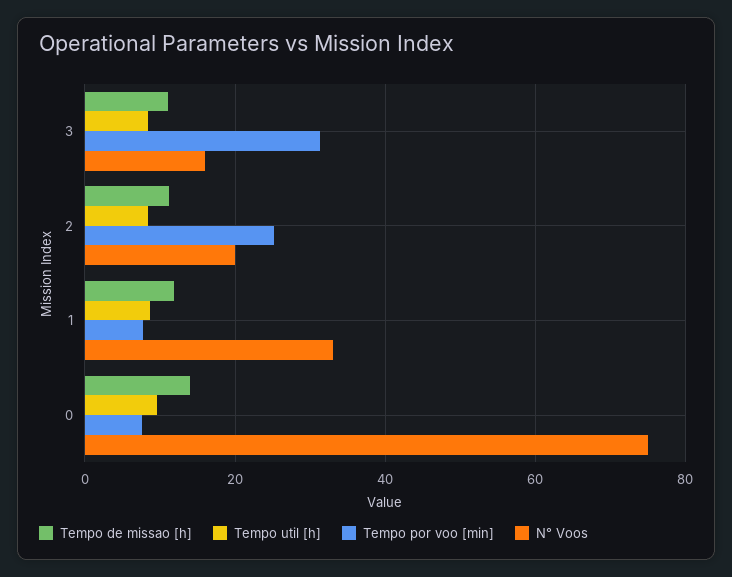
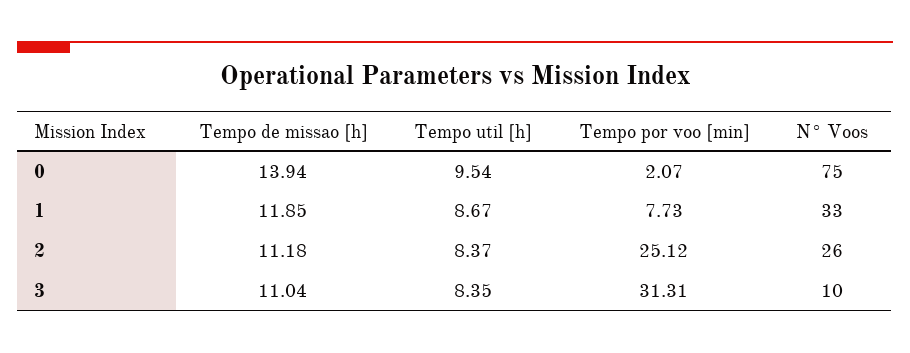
  {
    "Tempo de missao [h]": {
      "3": 11.04,
      "2": 11.18,
      "1": 11.85,
      "0": 13.94
    },
    "Tempo util [h]": {
      "3": 8.35,
      "2": 8.37,
      "1": 8.67,
      "0": 9.54
    },
    "Tempo por voo [min]": {
      "3": 31.31,
      "2": 25.12,
      "1": 7.73,
-     "0": 8
+     "0": 2.07
    },
    "N° Voos": {
-     "3": 16,
+     "3": 10,
-     "2": 20,
+     "2": 26,
      "1": 33,
      "0": 75
    }
  }

